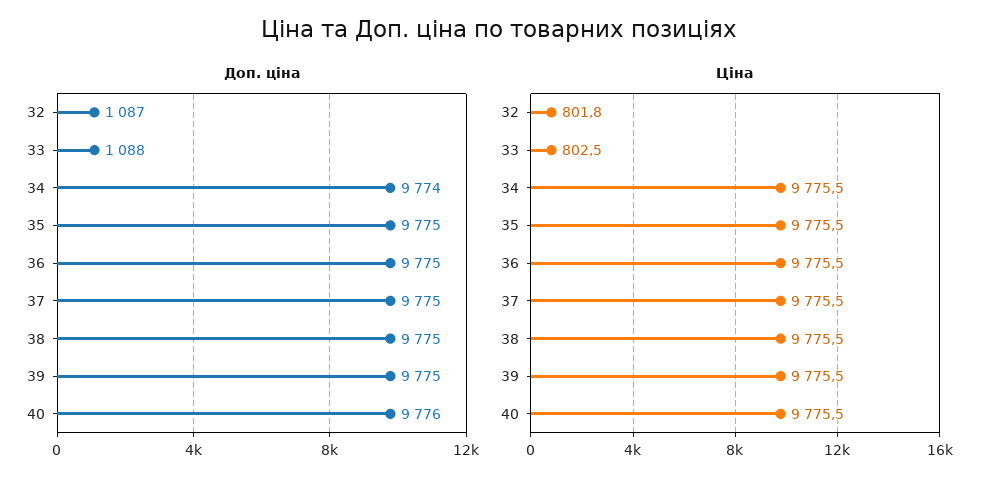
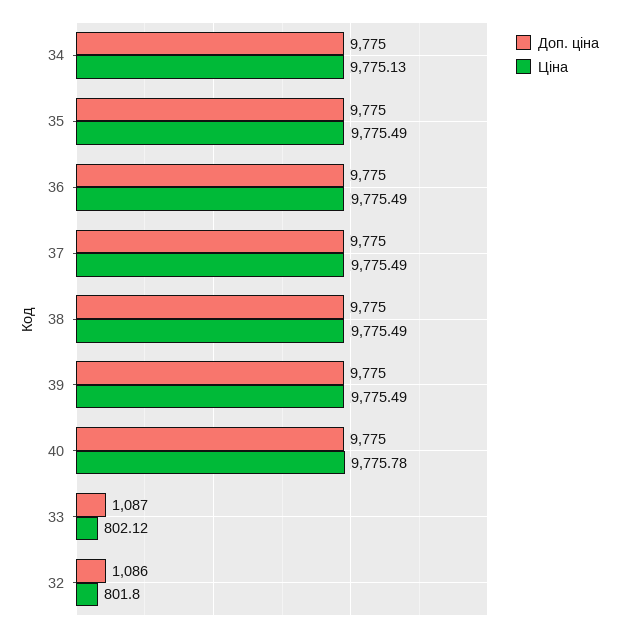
  {
    "Доп. ціна": {
-     "32": 1087,
+     "32": 1086,
-     "33": 1088,
+     "33": 1087,
-     "34": 9774,
+     "34": 9775,
      "35": 9775,
      "36": 9775,
      "37": 9775,
      "38": 9775,
      "39": 9775,
-     "40": 9776
+     "40": 9775
    },
    "Ціна": {
      "32": 801.8,
-     "33": 802.5,
+     "33": 802.12,
-     "34": 9775.5,
+     "34": 9775.13,
      "35": 9775.49,
      "36": 9775.49,
      "37": 9775.49,
      "38": 9775.49,
      "39": 9775.49,
-     "40": 9775.5
+     "40": 9775.78
    }
  }

